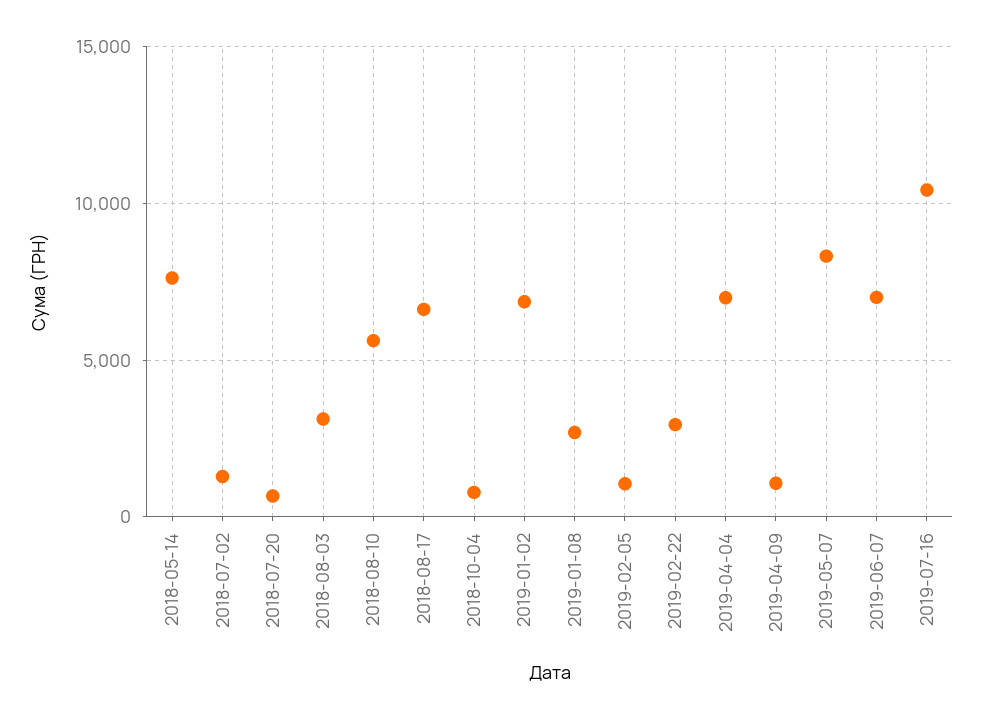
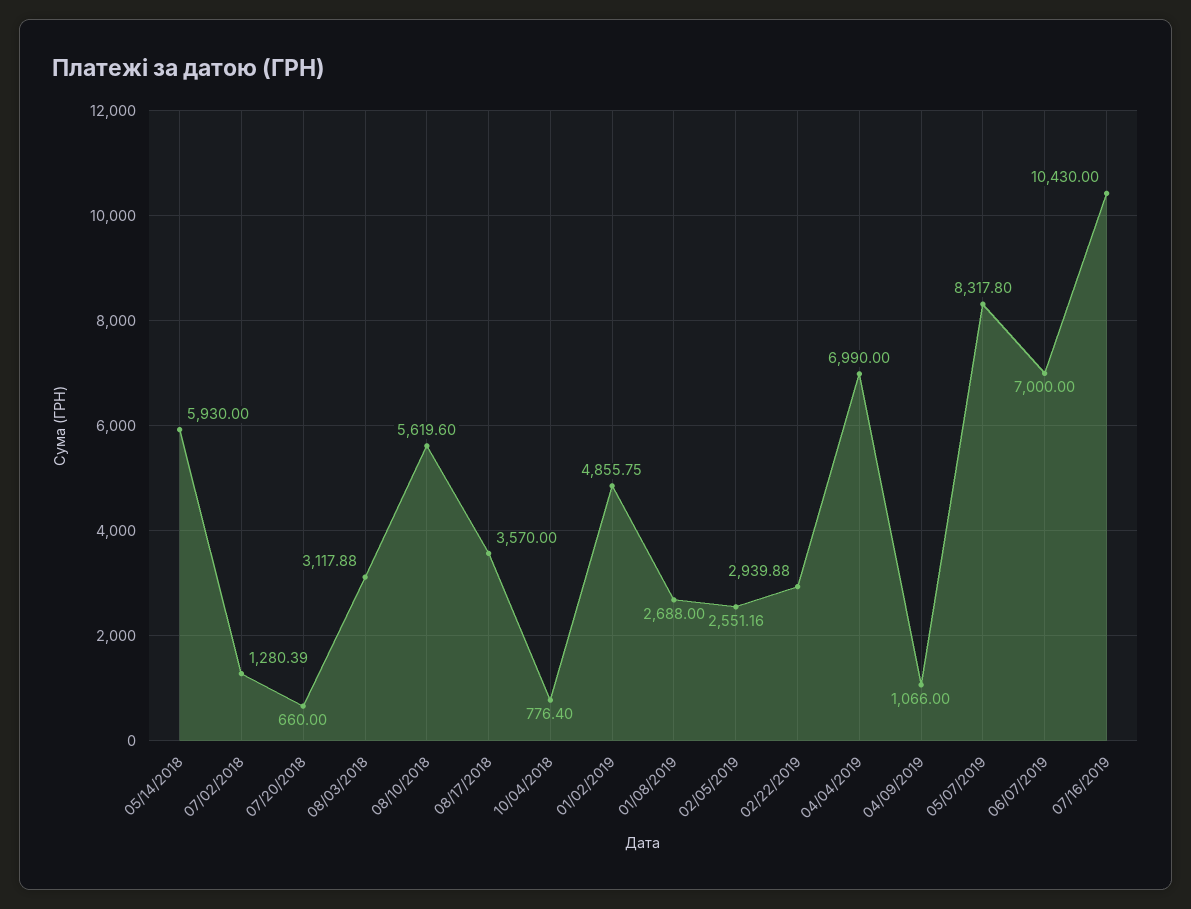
  {
-   "2018-05-14": 7500,
+   "2018-05-14": 5930,
    "2018-07-02": 1280.39,
    "2018-07-20": 660,
    "2018-08-03": 3117.88,
    "2018-08-10": 5619.6,
-   "2018-08-17": 6500,
+   "2018-08-17": 3570,
    "2018-10-04": 776.4,
-   "2019-01-02": 7000,
+   "2019-01-02": 4855.75,
    "2019-01-08": 2688,
-   "2019-02-05": 1000,
+   "2019-02-05": 2551.16,
    "2019-02-22": 2939.88,
    "2019-04-04": 6990,
    "2019-04-09": 1066,
    "2019-05-07": 8317.8,
    "2019-06-07": 7000,
    "2019-07-16": 10430
  }

